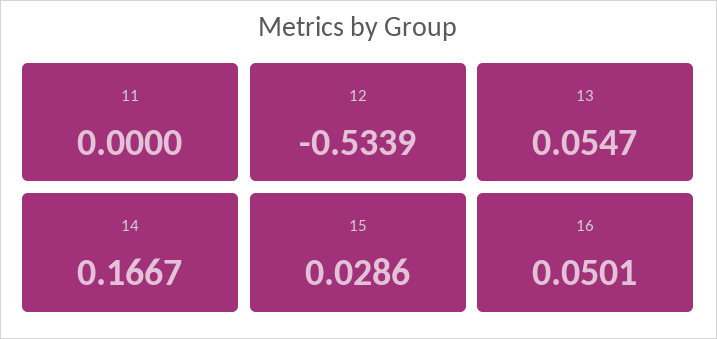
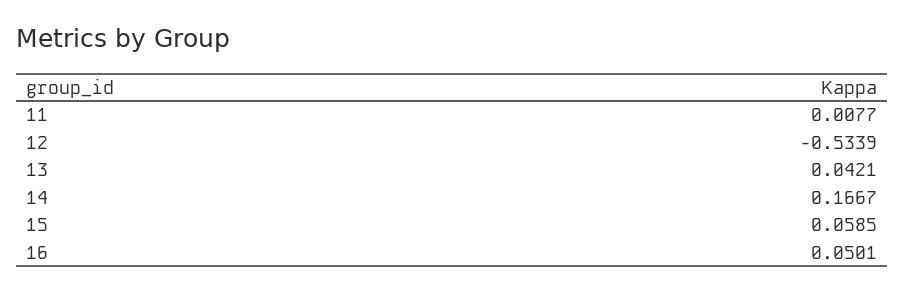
  {
-   "11": 0,
+   "11": 0.0077,
    "12": -0.5339,
-   "13": 0.0547,
+   "13": 0.0421,
    "14": 0.1667,
-   "15": 0.0286,
+   "15": 0.0585,
    "16": 0.0501
  }

